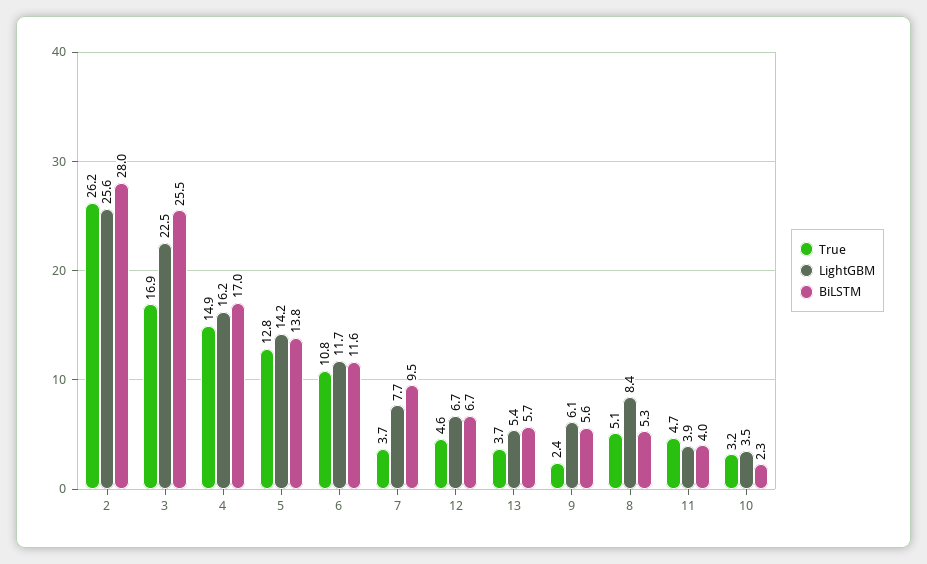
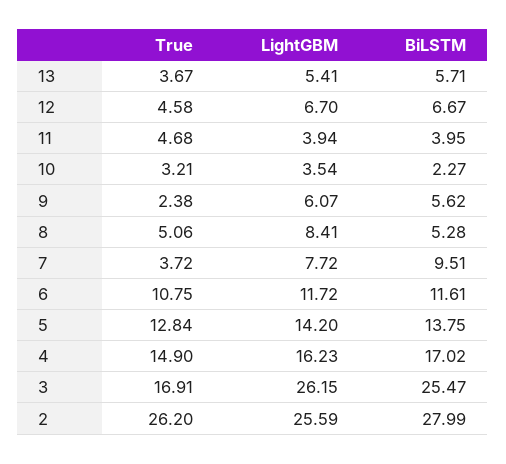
  {
    "True": {
      "2": 26.2,
      "3": 16.91,
      "4": 14.9,
      "5": 12.84,
      "6": 10.75,
      "7": 3.72,
      "12": 4.58,
      "13": 3.67,
      "9": 2.38,
      "8": 5.06,
      "11": 4.68,
      "10": 3.21
    },
    "LightGBM": {
      "2": 25.59,
-     "3": 22.5,
+     "3": 26.15,
      "4": 16.23,
      "5": 14.2,
      "6": 11.72,
      "7": 7.72,
      "12": 6.7,
      "13": 5.41,
      "9": 6.07,
      "8": 8.41,
      "11": 3.94,
      "10": 3.54
    },
    "BiLSTM": {
      "2": 27.99,
      "3": 25.47,
      "4": 17.02,
      "5": 13.75,
      "6": 11.61,
      "7": 9.51,
      "12": 6.67,
      "13": 5.71,
      "9": 5.62,
      "8": 5.28,
      "11": 3.95,
      "10": 2.27
    }
  }

